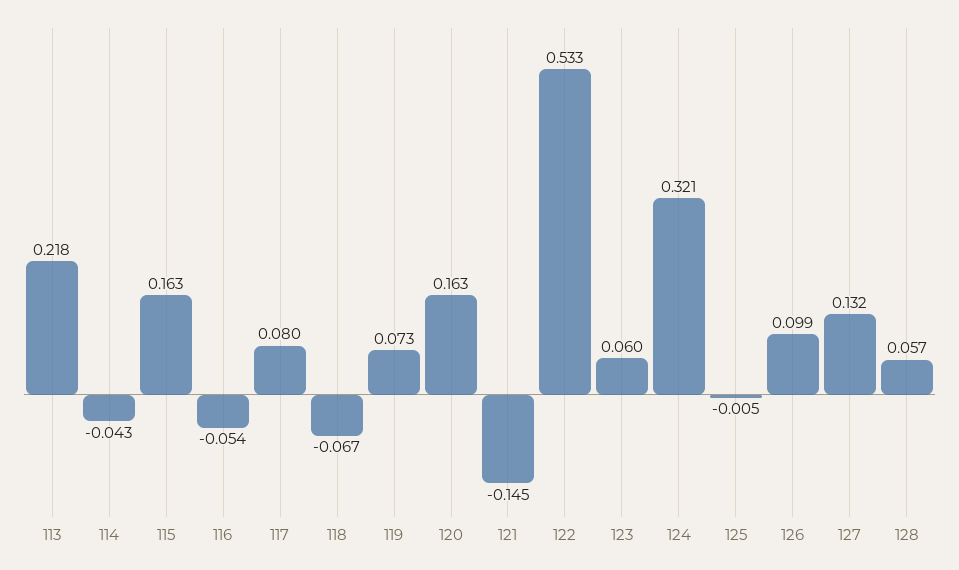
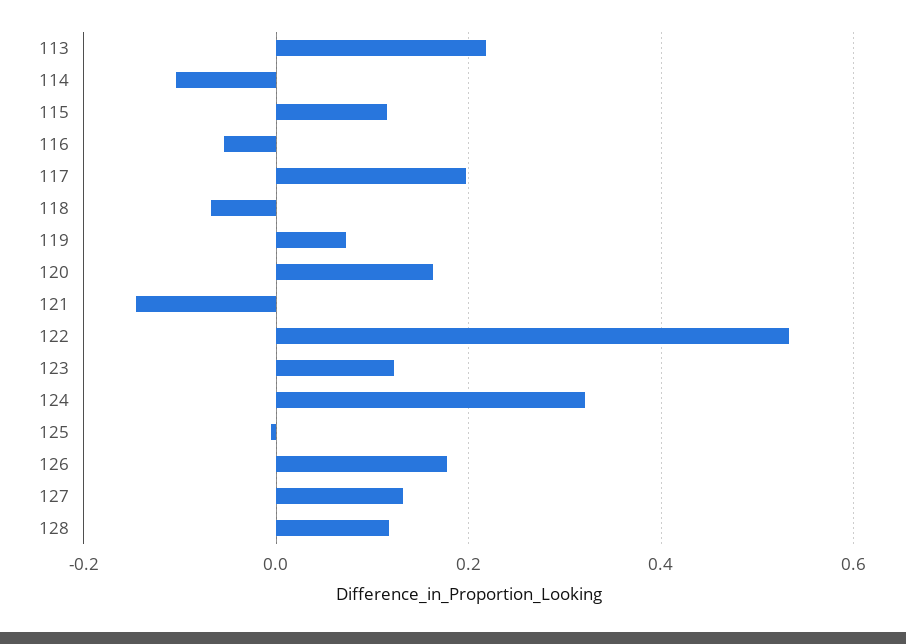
  {
    "113": 0.218,
-   "114": -0.043,
+   "114": -0.1,
-   "115": 0.163,
+   "115": 0.12,
    "116": -0.054,
-   "117": 0.08,
+   "117": 0.2,
    "118": -0.067,
    "119": 0.073,
    "120": 0.163,
    "121": -0.145,
    "122": 0.533,
-   "123": 0.06,
+   "123": 0.12,
    "124": 0.321,
    "125": -0.005,
-   "126": 0.099,
+   "126": 0.18,
    "127": 0.132,
-   "128": 0.057
+   "128": 0.12
  }

